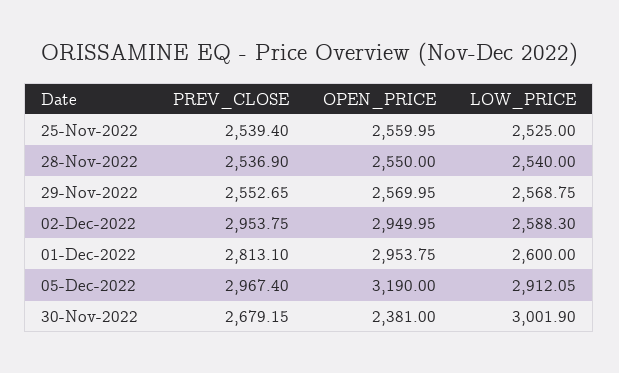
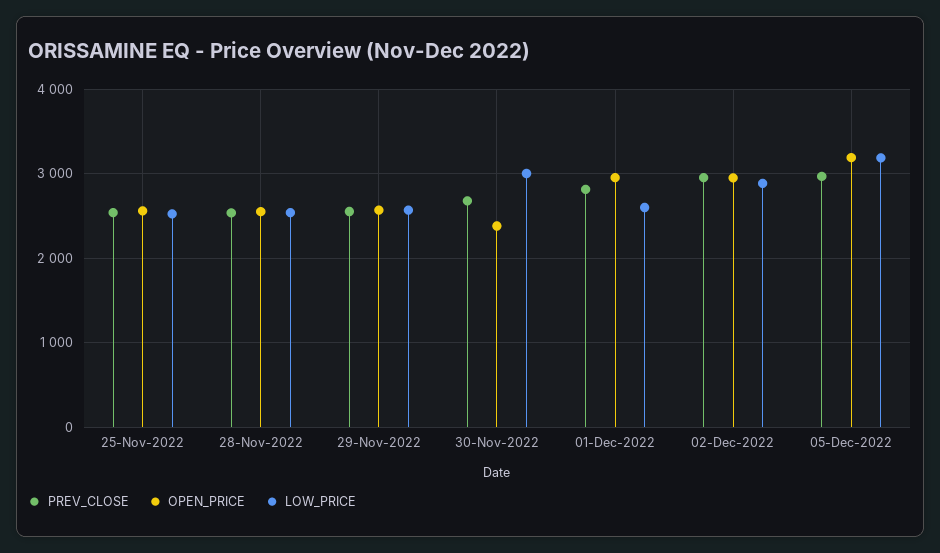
  {
    "PREV_CLOSE": {
      "25-Nov-2022": 2539.4,
      "28-Nov-2022": 2536.9,
      "29-Nov-2022": 2552.65,
      "02-Dec-2022": 2953.75,
      "01-Dec-2022": 2813.1,
      "05-Dec-2022": 2967.4,
      "30-Nov-2022": 2679.15
    },
    "OPEN_PRICE": {
      "25-Nov-2022": 2559.95,
      "28-Nov-2022": 2550,
      "29-Nov-2022": 2569.95,
      "02-Dec-2022": 2949.95,
      "01-Dec-2022": 2953.75,
      "05-Dec-2022": 3190,
      "30-Nov-2022": 2381
    },
    "LOW_PRICE": {
      "25-Nov-2022": 2525,
      "28-Nov-2022": 2540,
      "29-Nov-2022": 2568.75,
-     "02-Dec-2022": 2588.3,
+     "02-Dec-2022": 2900,
      "01-Dec-2022": 2600,
-     "05-Dec-2022": 2912.05,
+     "05-Dec-2022": 3200,
      "30-Nov-2022": 3001.9
    }
  }

